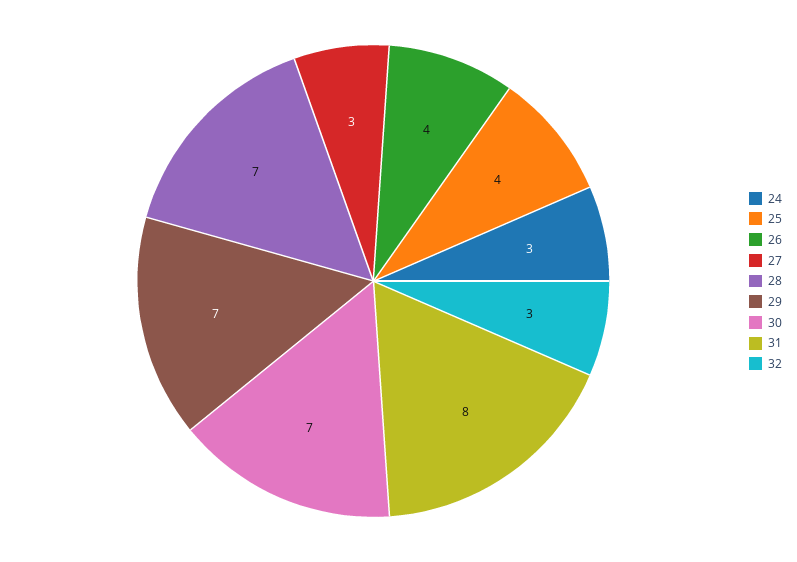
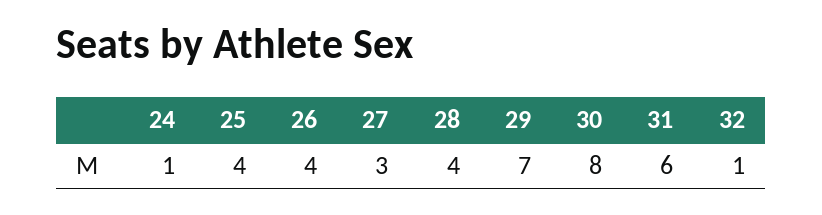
  {
-   "24": 3,
+   "24": 1,
    "25": 4,
    "26": 4,
    "27": 3,
-   "28": 7,
+   "28": 4,
    "29": 7,
-   "30": 7,
+   "30": 8,
-   "31": 8,
+   "31": 6,
-   "32": 3
+   "32": 1
  }

